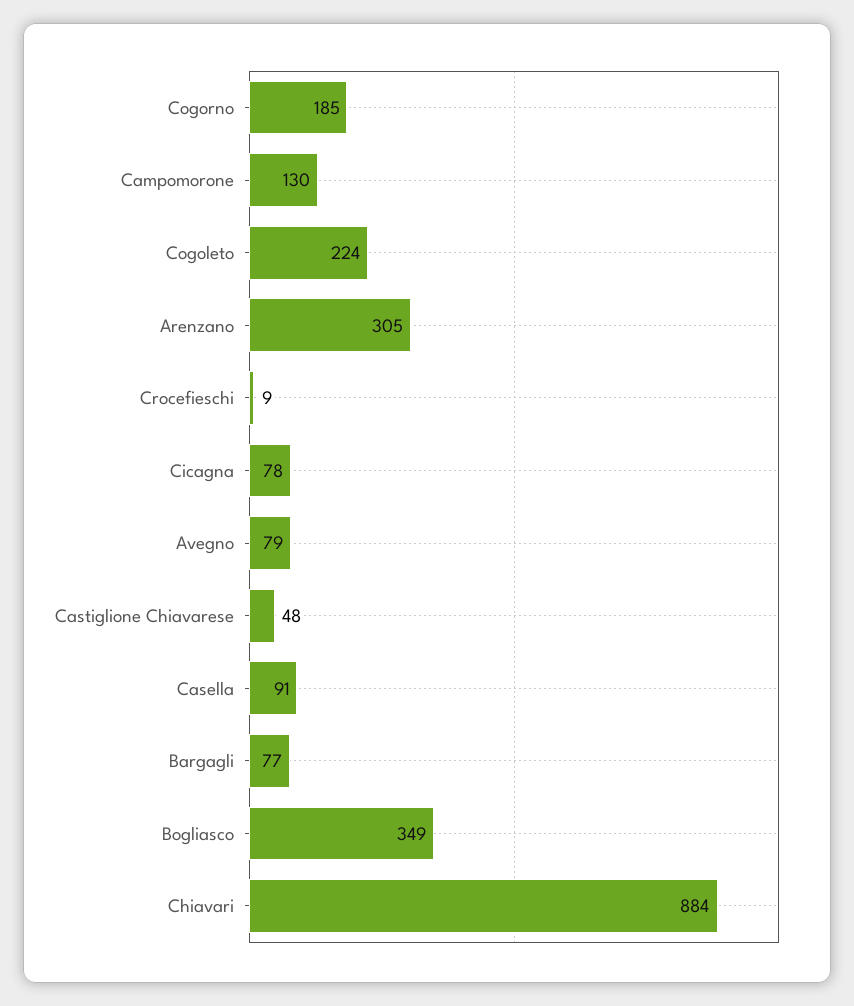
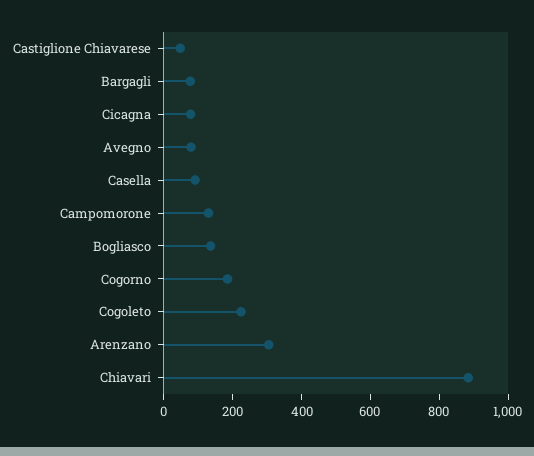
  {
    "Cogorno": 185,
    "Campomorone": 130,
    "Cogoleto": 224,
    "Arenzano": 305,
-   "Crocefieschi": 9,
    "Cicagna": 78,
    "Avegno": 79,
    "Castiglione Chiavarese": 48,
    "Casella": 91,
    "Bargagli": 77,
-   "Bogliasco": 349,
+   "Bogliasco": 150,
    "Chiavari": 884
  }

